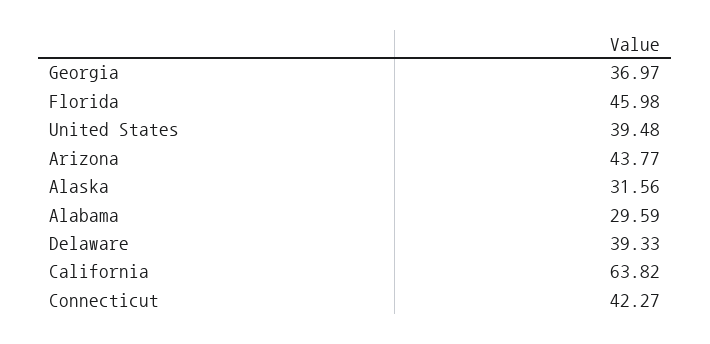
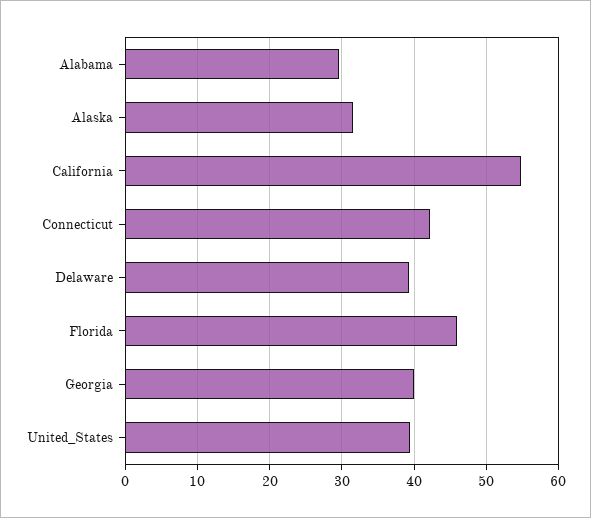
  {
-   "Georgia": 36.97,
+   "Georgia": 40,
    "Florida": 45.98,
    "United States": 39.48,
-   "Arizona": 43.77,
    "Alaska": 31.56,
    "Alabama": 29.59,
    "Delaware": 39.33,
-   "California": 63.82,
+   "California": 55,
    "Connecticut": 42.27
  }

